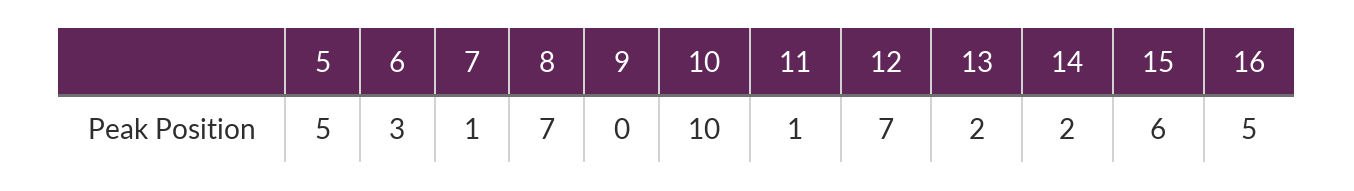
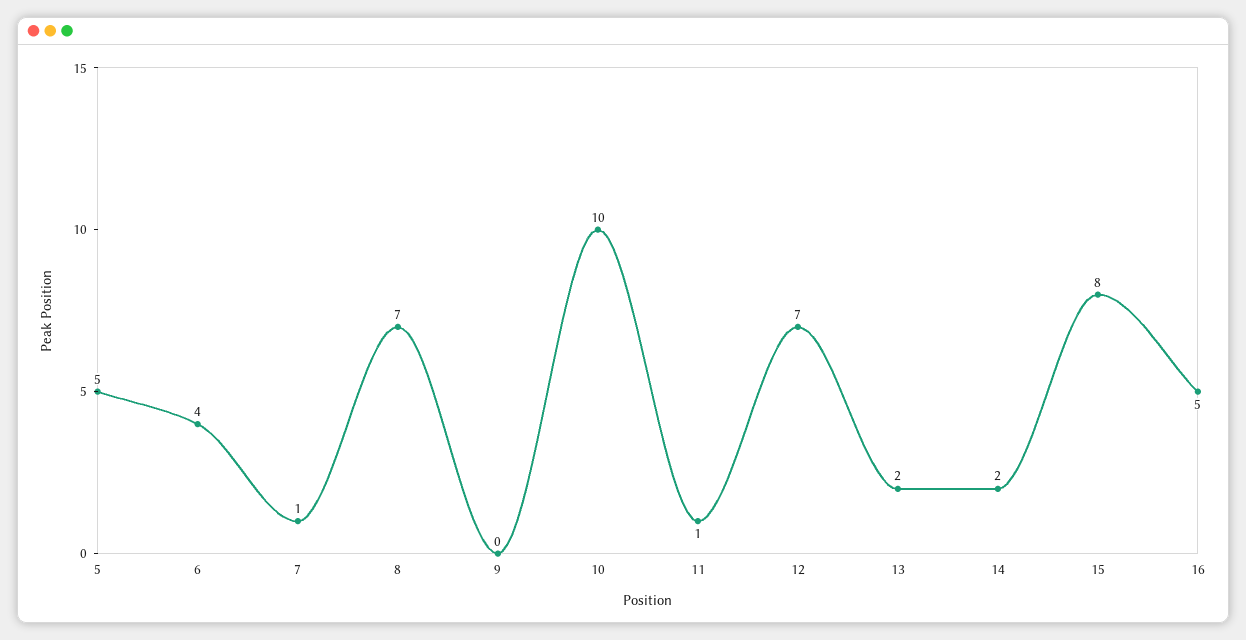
  {
    "5": 5,
-   "6": 3,
+   "6": 4,
    "7": 1,
    "8": 7,
    "9": 0,
    "10": 10,
    "11": 1,
    "12": 7,
    "13": 2,
    "14": 2,
-   "15": 6,
+   "15": 8,
    "16": 5
  }

